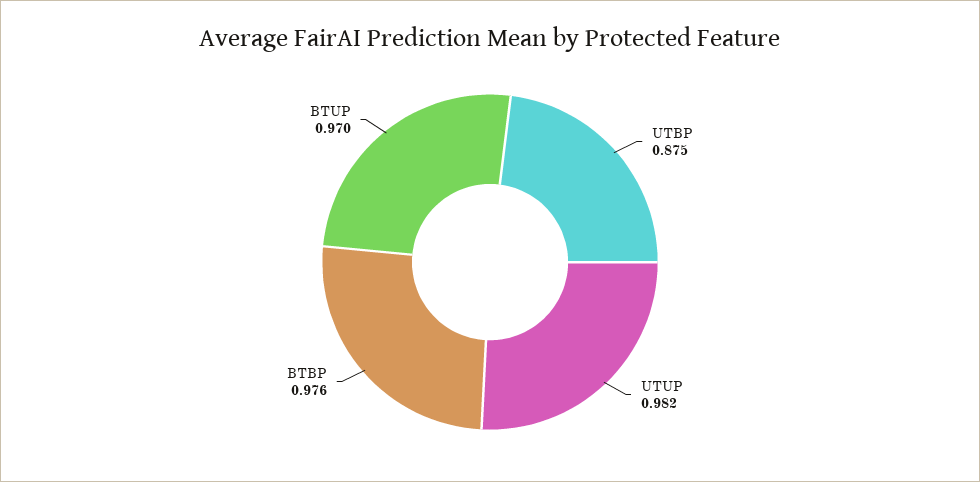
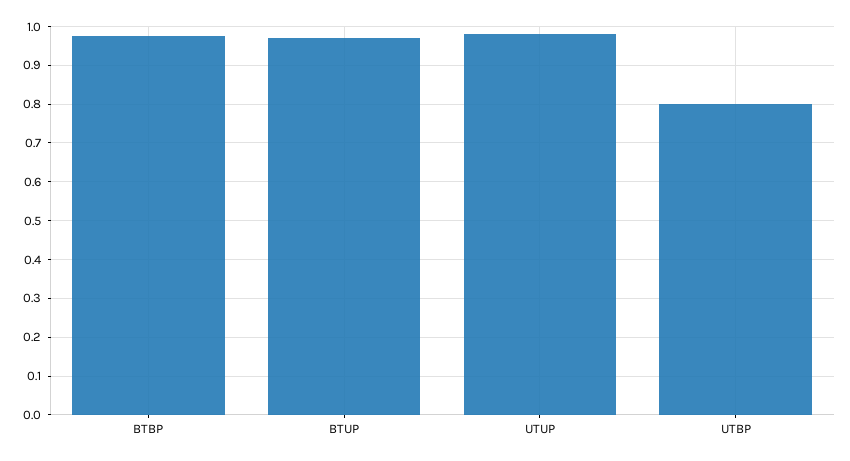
  {
-   "UTBP": 0.875,
+   "UTBP": 0.8,
    "UTUP": 0.982,
    "BTBP": 0.976,
    "BTUP": 0.97
  }

